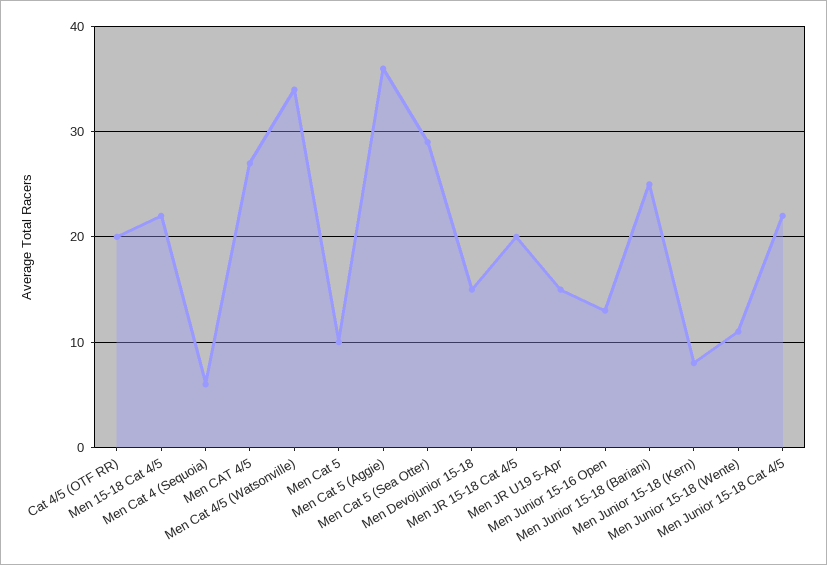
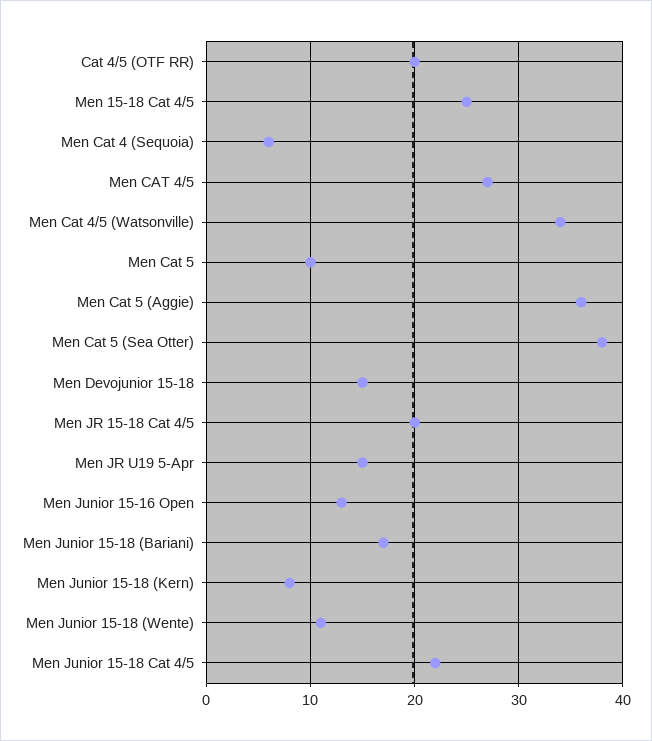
  {
    "Cat 4/5 (OTF RR)": 20,
-   "Men 15-18 Cat 4/5": 22,
+   "Men 15-18 Cat 4/5": 25,
    "Men Cat 4 (Sequoia)": 6,
    "Men CAT 4/5": 27,
    "Men Cat 4/5 (Watsonville)": 34,
    "Men Cat 5": 10,
    "Men Cat 5 (Aggie)": 36,
-   "Men Cat 5 (Sea Otter)": 29,
+   "Men Cat 5 (Sea Otter)": 38,
    "Men Devojunior 15-18": 15,
    "Men JR 15-18 Cat 4/5": 20,
    "Men JR U19 5-Apr": 15,
    "Men Junior 15-16 Open": 13,
-   "Men Junior 15-18 (Bariani)": 25,
+   "Men Junior 15-18 (Bariani)": 17,
    "Men Junior 15-18 (Kern)": 8,
    "Men Junior 15-18 (Wente)": 11,
    "Men Junior 15-18 Cat 4/5": 22
  }

